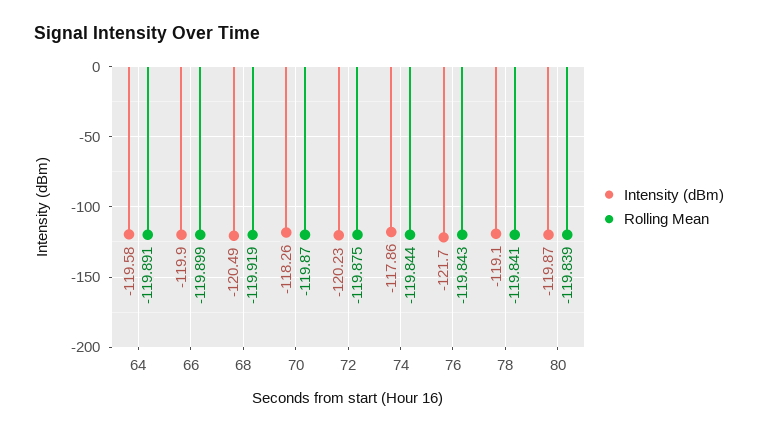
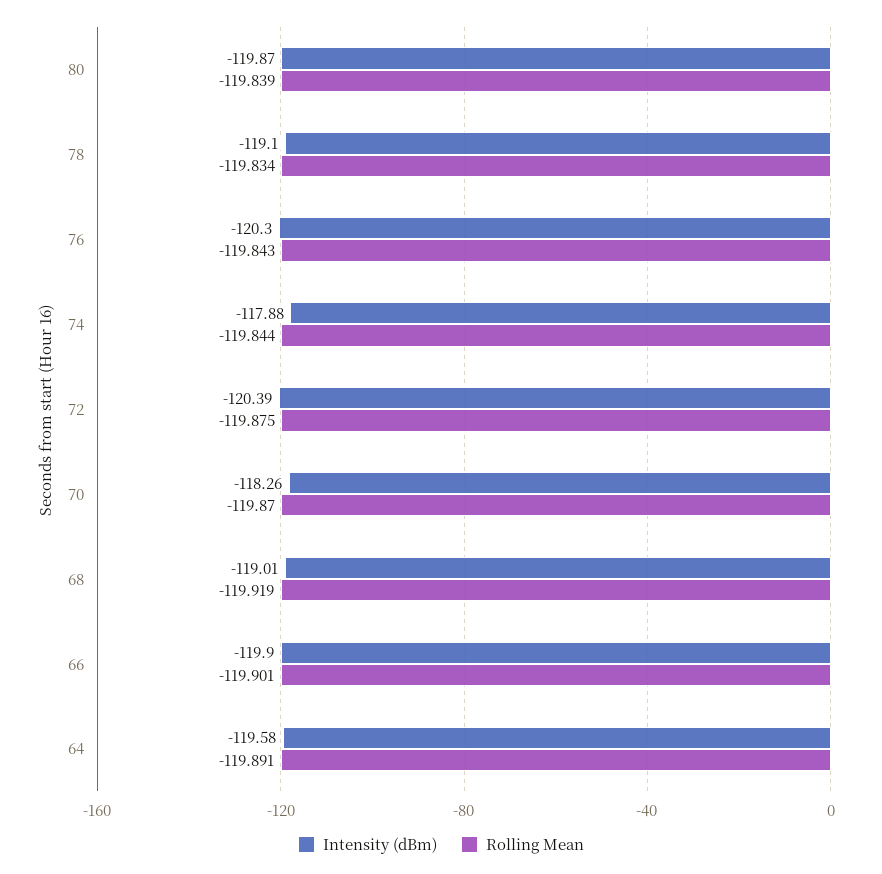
  {
    "Intensity (dBm)": {
      "64": -119.58,
      "66": -119.9,
-     "68": -120.49,
+     "68": -119.01,
      "70": -118.26,
-     "72": -120.23,
+     "72": -120.39,
-     "74": -117.86,
+     "74": -117.88,
-     "76": -121.7,
+     "76": -120.3,
      "78": -119.1,
      "80": -119.87
    },
    "Rolling Mean": {
      "64": -119.891,
-     "66": -119.899,
+     "66": -119.901,
      "68": -119.919,
      "70": -119.87,
      "72": -119.875,
      "74": -119.844,
      "76": -119.843,
-     "78": -119.841,
+     "78": -119.834,
      "80": -119.839
    }
  }

